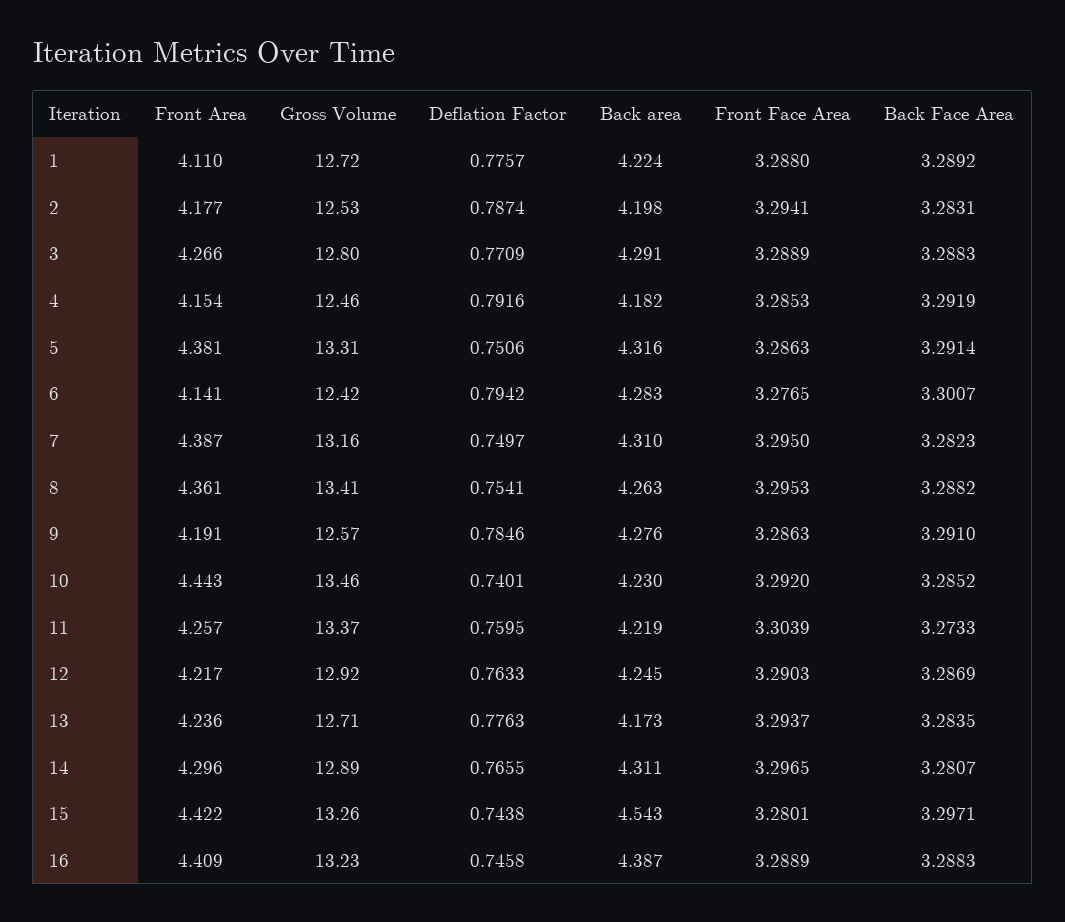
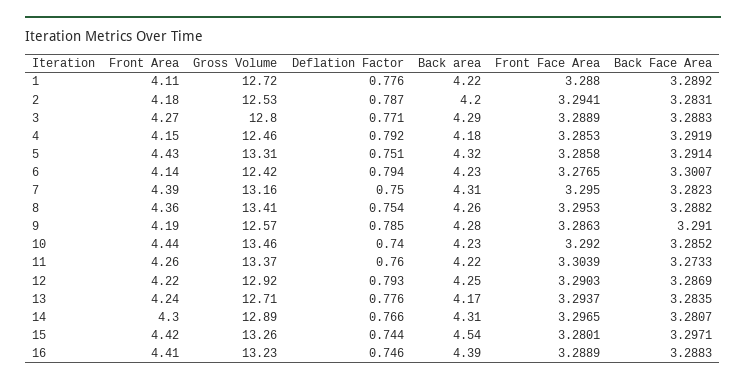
  {
    "Front Area": {
      "1": 4.11,
      "2": 4.177,
      "3": 4.266,
      "4": 4.154,
-     "5": 4.381,
+     "5": 4.43,
      "6": 4.141,
      "7": 4.387,
      "8": 4.361,
      "9": 4.191,
      "10": 4.443,
      "11": 4.257,
      "12": 4.217,
      "13": 4.236,
      "14": 4.296,
      "15": 4.422,
      "16": 4.409
    },
    "Gross Volume": {
      "1": 12.72,
      "2": 12.53,
      "3": 12.8,
      "4": 12.46,
      "5": 13.31,
      "6": 12.42,
      "7": 13.16,
      "8": 13.41,
      "9": 12.57,
      "10": 13.46,
      "11": 13.37,
      "12": 12.92,
      "13": 12.71,
      "14": 12.89,
      "15": 13.26,
      "16": 13.23
    },
    "Deflation Factor": {
      "1": 0.7757,
      "2": 0.7874,
      "3": 0.7709,
      "4": 0.7916,
      "5": 0.7506,
      "6": 0.7942,
      "7": 0.7497,
      "8": 0.7541,
      "9": 0.7846,
      "10": 0.7401,
      "11": 0.7595,
-     "12": 0.7633,
+     "12": 0.793,
      "13": 0.7763,
      "14": 0.7655,
      "15": 0.7438,
      "16": 0.7458
    },
    "Back area": {
      "1": 4.224,
      "2": 4.198,
      "3": 4.291,
      "4": 4.182,
      "5": 4.316,
-     "6": 4.283,
+     "6": 4.23,
      "7": 4.31,
      "8": 4.263,
      "9": 4.276,
      "10": 4.23,
      "11": 4.219,
      "12": 4.245,
      "13": 4.173,
      "14": 4.311,
      "15": 4.543,
      "16": 4.387
    },
    "Front Face Area": {
      "1": 3.288,
      "2": 3.2941,
      "3": 3.2889,
      "4": 3.2853,
-     "5": 3.2863,
+     "5": 3.2858,
      "6": 3.2765,
      "7": 3.295,
      "8": 3.2953,
      "9": 3.2863,
      "10": 3.292,
      "11": 3.3039,
      "12": 3.2903,
      "13": 3.2937,
      "14": 3.2965,
      "15": 3.2801,
      "16": 3.2889
    },
    "Back Face Area": {
      "1": 3.2892,
      "2": 3.2831,
      "3": 3.2883,
      "4": 3.2919,
      "5": 3.2914,
      "6": 3.3007,
      "7": 3.2823,
      "8": 3.2882,
      "9": 3.291,
      "10": 3.2852,
      "11": 3.2733,
      "12": 3.2869,
      "13": 3.2835,
      "14": 3.2807,
      "15": 3.2971,
      "16": 3.2883
    }
  }

